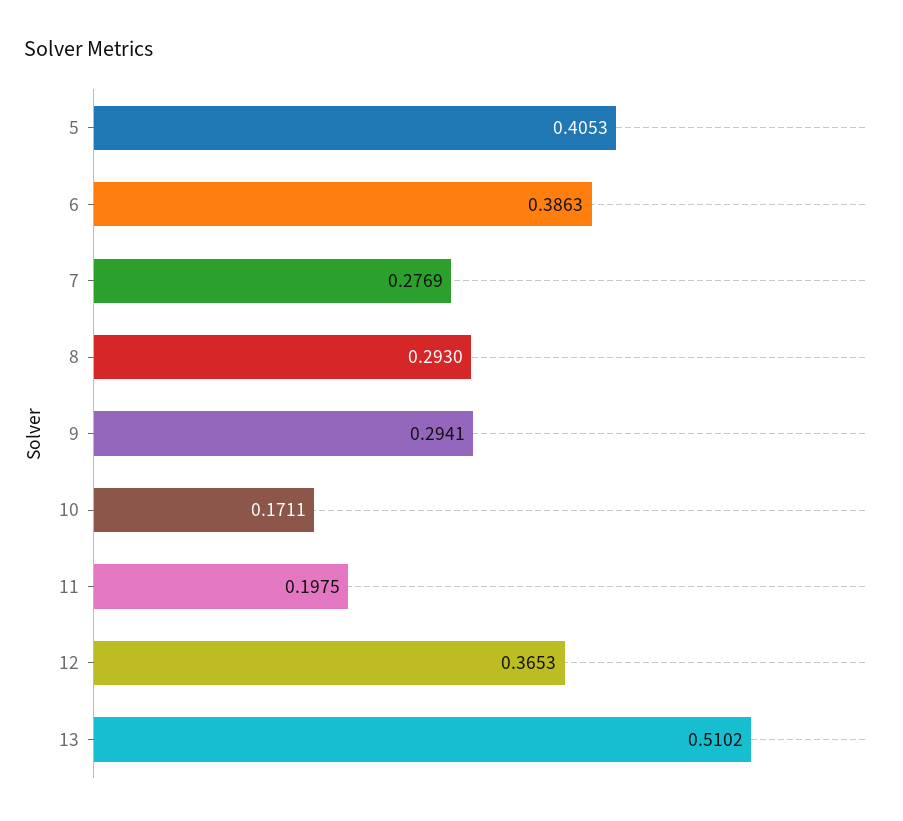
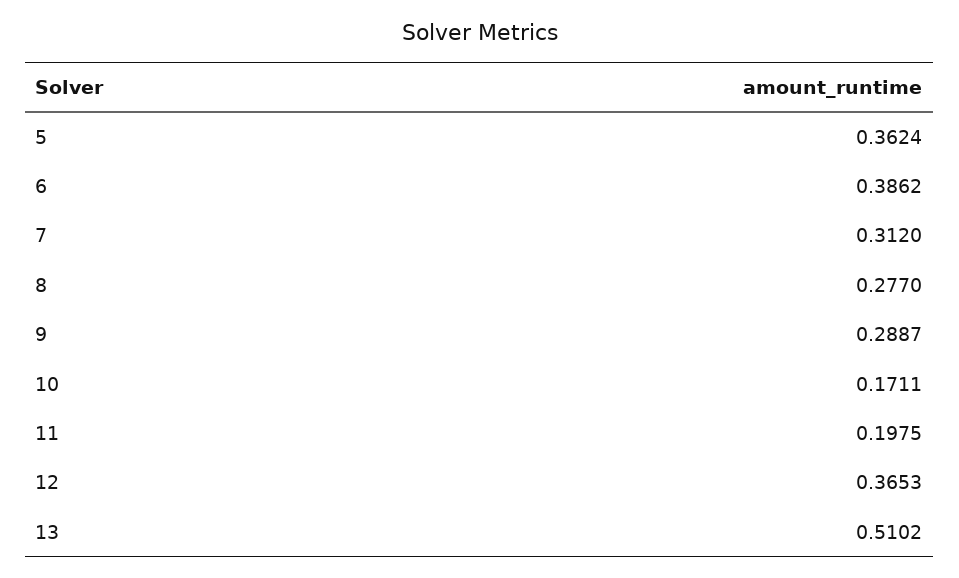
  {
-   "5": 0.4053,
+   "5": 0.3624,
-   "6": 0.3863,
+   "6": 0.3862,
-   "7": 0.2769,
+   "7": 0.312,
-   "8": 0.293,
+   "8": 0.277,
-   "9": 0.2941,
+   "9": 0.2887,
    "10": 0.1711,
    "11": 0.1975,
    "12": 0.3653,
    "13": 0.5102
  }

